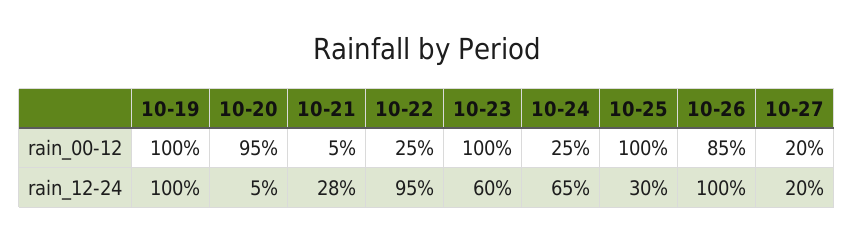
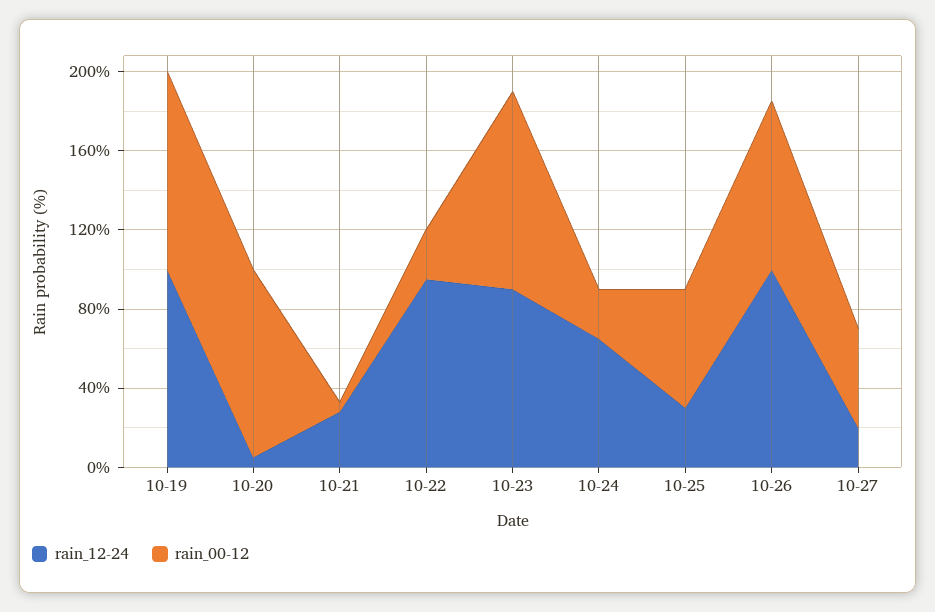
  {
    "rain_00-12": {
      "10-19": 100,
      "10-20": 95,
      "10-21": 5,
      "10-22": 25,
      "10-23": 100,
      "10-24": 25,
-     "10-25": 100,
+     "10-25": 60,
      "10-26": 85,
-     "10-27": 20
+     "10-27": 50
    },
    "rain_12-24": {
      "10-19": 100,
      "10-20": 5,
      "10-21": 28,
      "10-22": 95,
-     "10-23": 60,
+     "10-23": 90,
      "10-24": 65,
      "10-25": 30,
      "10-26": 100,
      "10-27": 20
    }
  }

